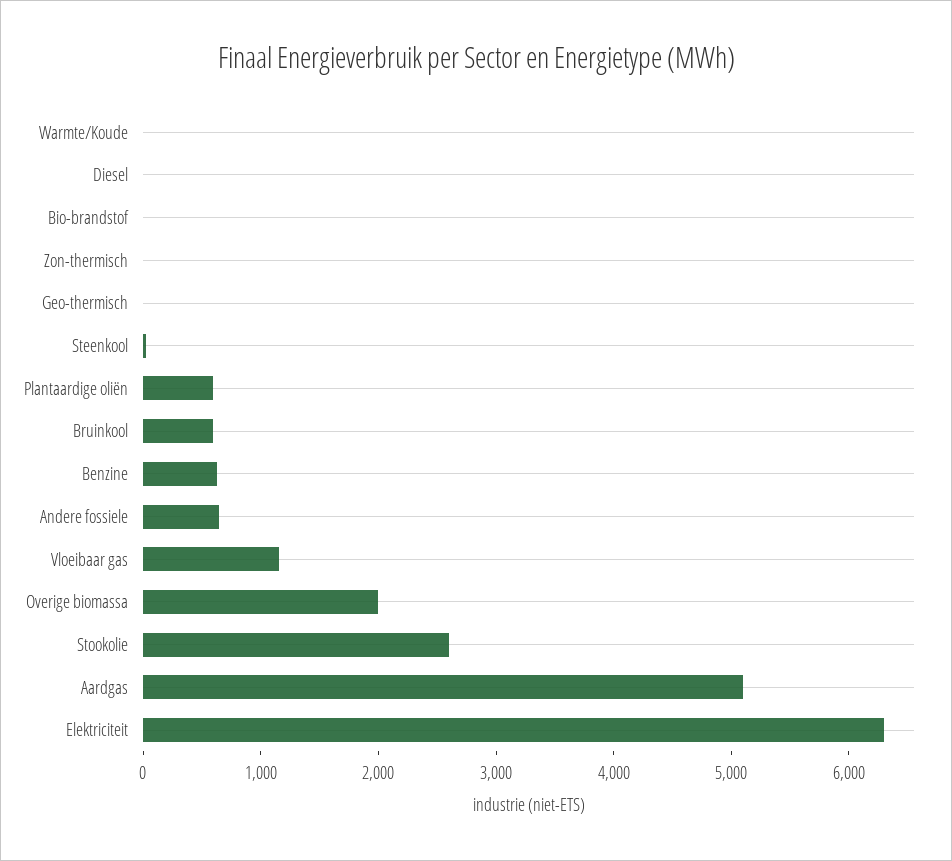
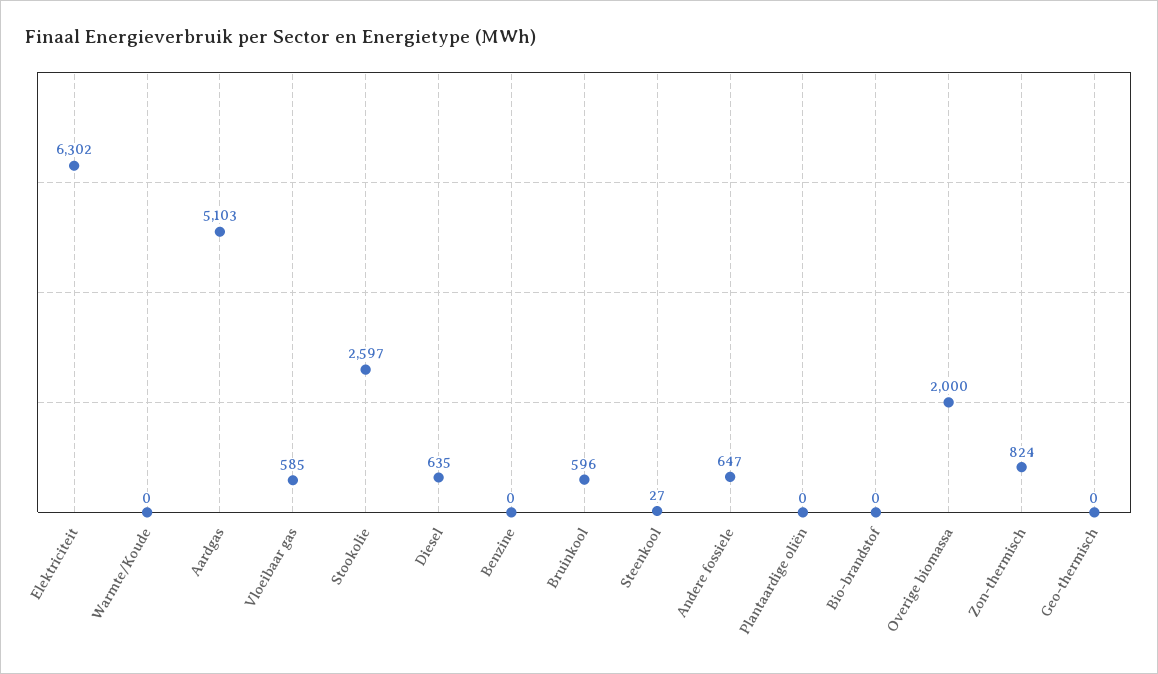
  {
    "Warmte/Koude": 0,
-   "Diesel": 0,
+   "Diesel": 635,
    "Bio-brandstof": 0,
-   "Zon-thermisch": 0,
+   "Zon-thermisch": 824,
    "Geo-thermisch": 0,
    "Steenkool": 27,
-   "Plantaardige oliën": 600,
+   "Plantaardige oliën": 0,
    "Bruinkool": 596,
-   "Benzine": 600,
+   "Benzine": 0,
    "Andere fossiele": 647,
-   "Vloeibaar gas": 1200,
+   "Vloeibaar gas": 585,
    "Overige biomassa": 2000,
    "Stookolie": 2597,
    "Aardgas": 5103,
    "Elektriciteit": 6302
  }

